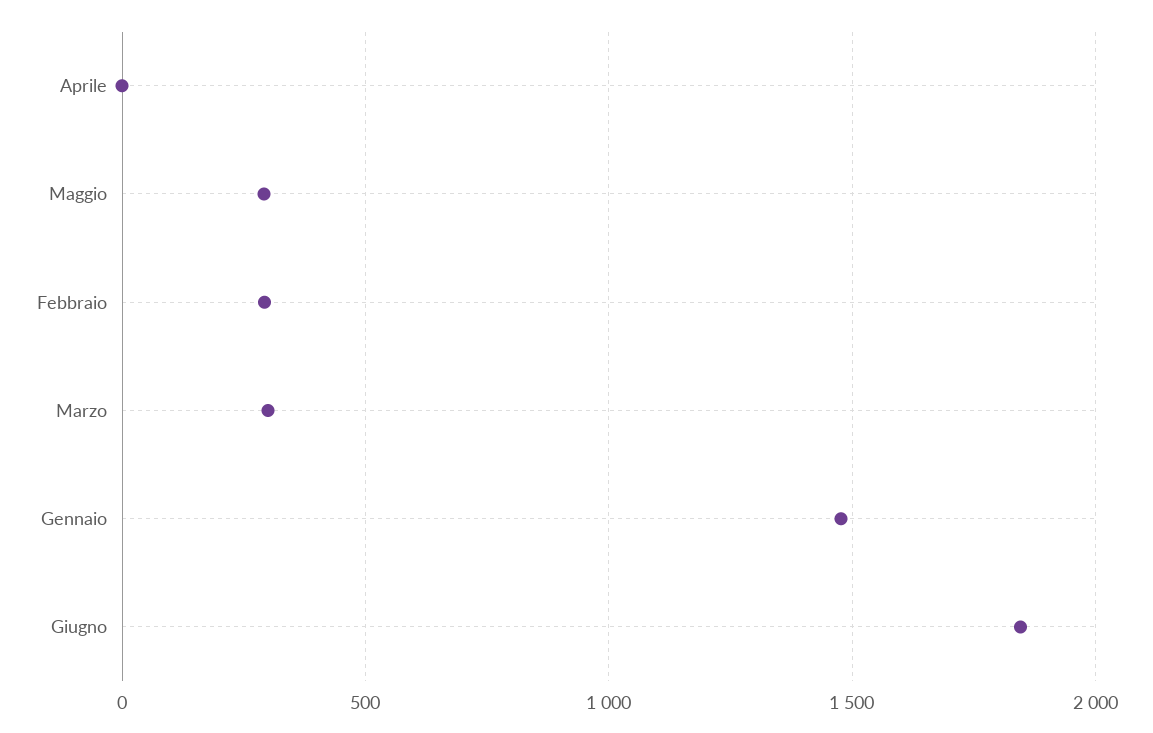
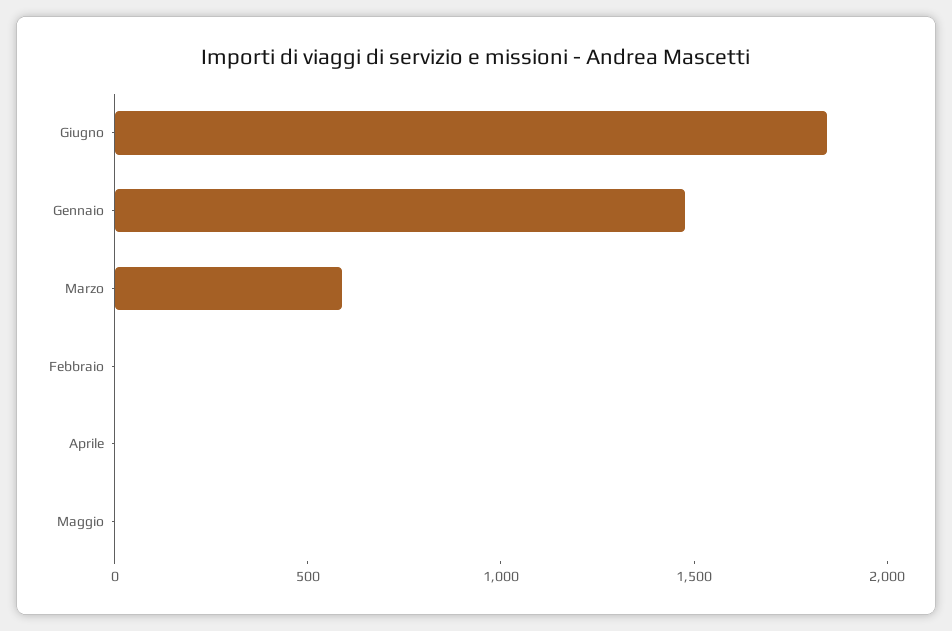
  {
    "Aprile": 0,
-   "Maggio": 300,
+   "Maggio": 0,
-   "Febbraio": 300,
+   "Febbraio": 0,
-   "Marzo": 300,
+   "Marzo": 600,
    "Gennaio": 1500,
    "Giugno": 1850
  }

